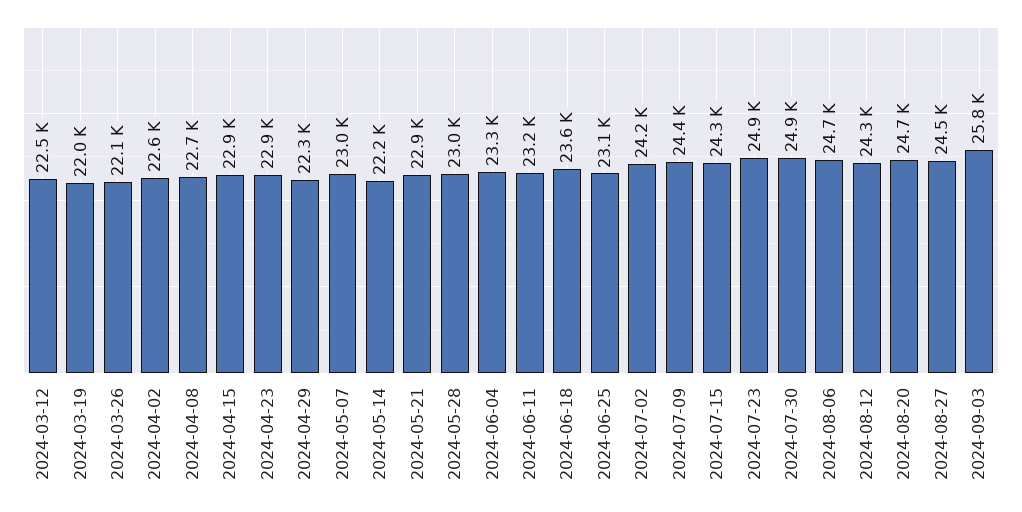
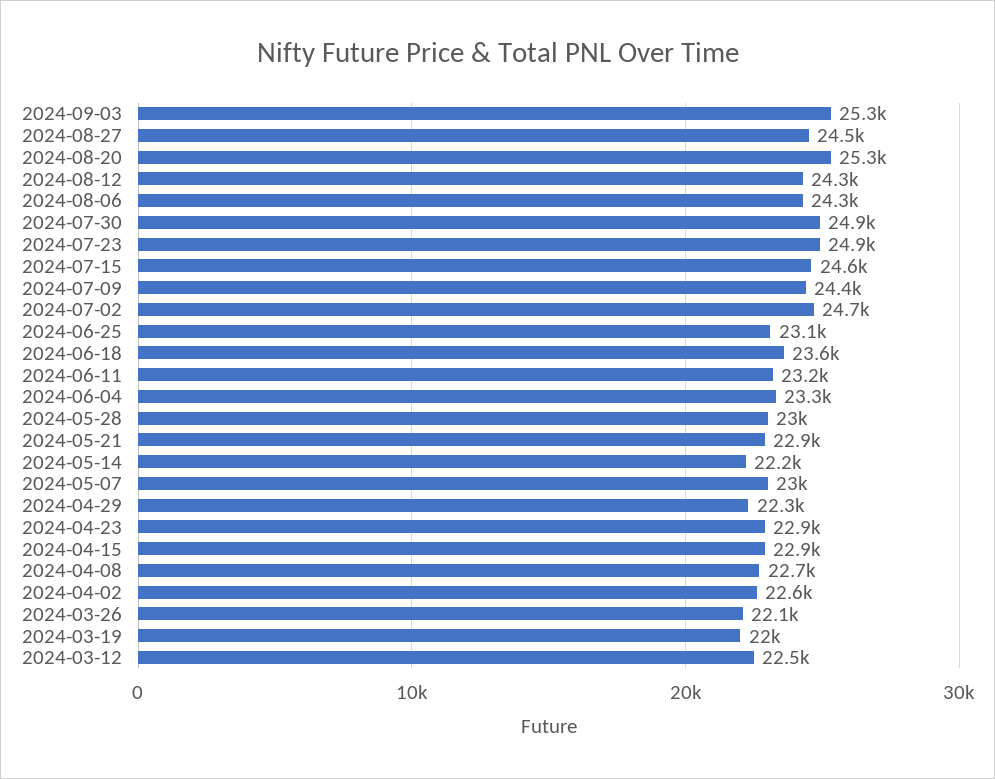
  {
    "2024-03-12": 22500,
    "2024-03-19": 22000,
    "2024-03-26": 22100,
    "2024-04-02": 22600,
    "2024-04-08": 22700,
    "2024-04-15": 22900,
    "2024-04-23": 22900,
    "2024-04-29": 22300,
    "2024-05-07": 23000,
    "2024-05-14": 22200,
    "2024-05-21": 22900,
    "2024-05-28": 23000,
    "2024-06-04": 23300,
    "2024-06-11": 23200,
    "2024-06-18": 23600,
    "2024-06-25": 23100,
-   "2024-07-02": 24200,
+   "2024-07-02": 24700,
    "2024-07-09": 24400,
-   "2024-07-15": 24300,
+   "2024-07-15": 24600,
    "2024-07-23": 24900,
    "2024-07-30": 24900,
-   "2024-08-06": 24700,
+   "2024-08-06": 24300,
    "2024-08-12": 24300,
-   "2024-08-20": 24700,
+   "2024-08-20": 25300,
    "2024-08-27": 24500,
-   "2024-09-03": 25800
+   "2024-09-03": 25300
  }

